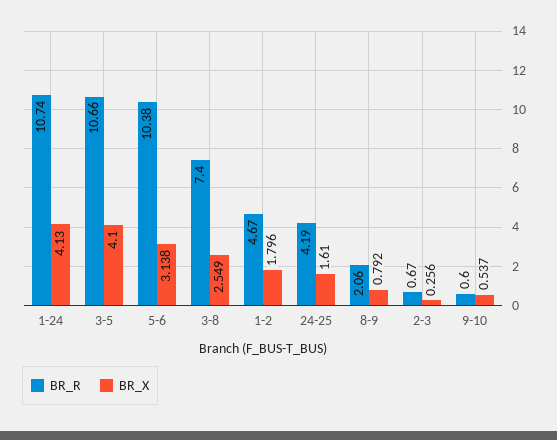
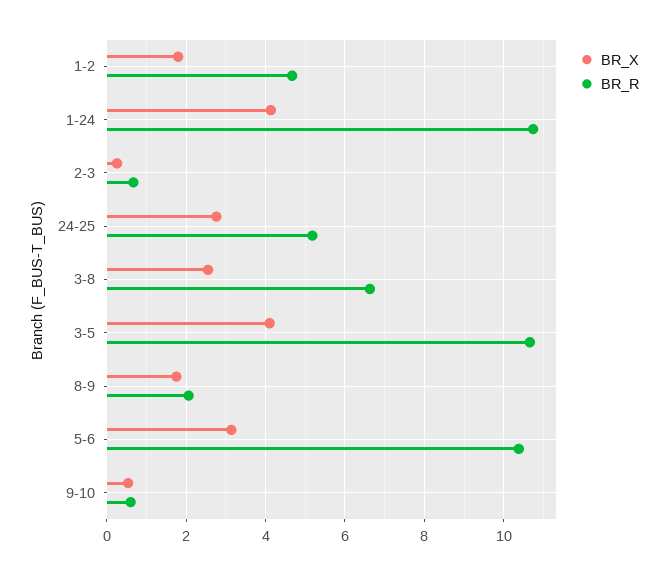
  {
    "BR_R": {
      "1-24": 10.74,
      "3-5": 10.66,
      "5-6": 10.38,
-     "3-8": 7.4,
+     "3-8": 6.6,
      "1-2": 4.67,
-     "24-25": 4.19,
+     "24-25": 5.2,
      "8-9": 2.06,
      "2-3": 0.67,
      "9-10": 0.6
    },
    "BR_X": {
      "1-24": 4.13,
      "3-5": 4.1,
      "5-6": 3.138,
      "3-8": 2.549,
      "1-2": 1.796,
-     "24-25": 1.61,
+     "24-25": 2.8,
-     "8-9": 0.792,
+     "8-9": 1.8,
      "2-3": 0.256,
      "9-10": 0.537
    }
  }

